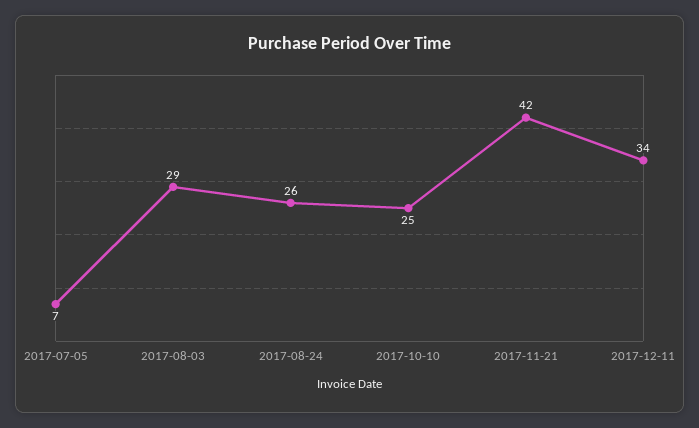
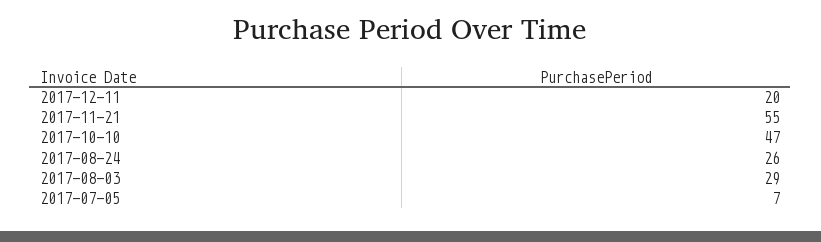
  {
    "2017-07-05": 7,
    "2017-08-03": 29,
    "2017-08-24": 26,
-   "2017-10-10": 25,
+   "2017-10-10": 47,
-   "2017-11-21": 42,
+   "2017-11-21": 55,
-   "2017-12-11": 34
+   "2017-12-11": 20
  }

